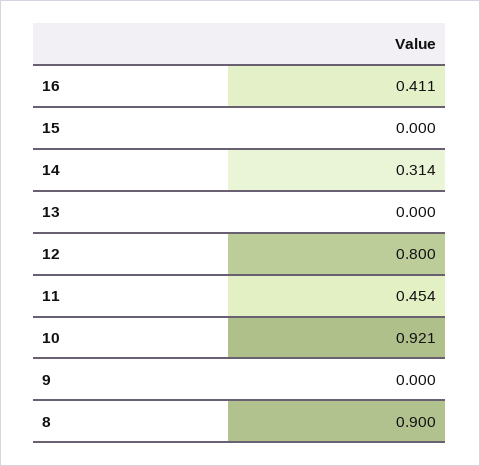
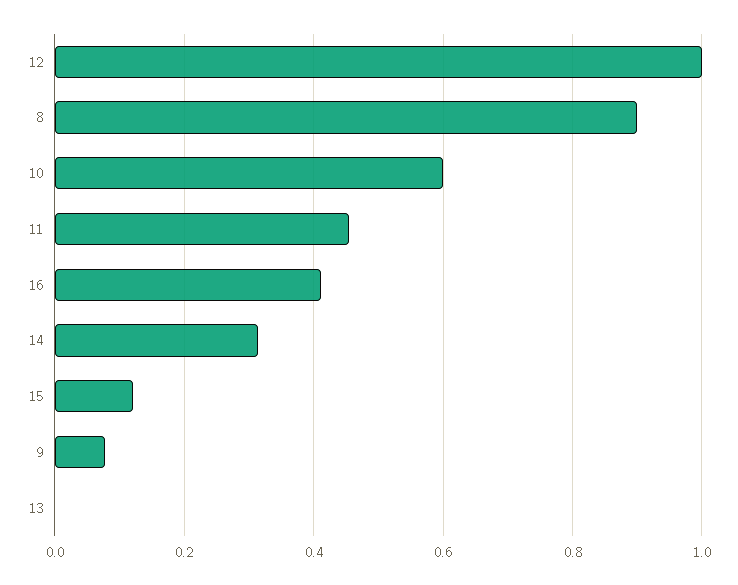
  {
    "16": 0.411,
-   "15": 0,
+   "15": 0.12,
    "14": 0.314,
    "13": 0,
-   "12": 0.8,
+   "12": 1,
    "11": 0.454,
-   "10": 0.921,
+   "10": 0.6,
-   "9": 0,
+   "9": 0.08,
    "8": 0.9
  }

